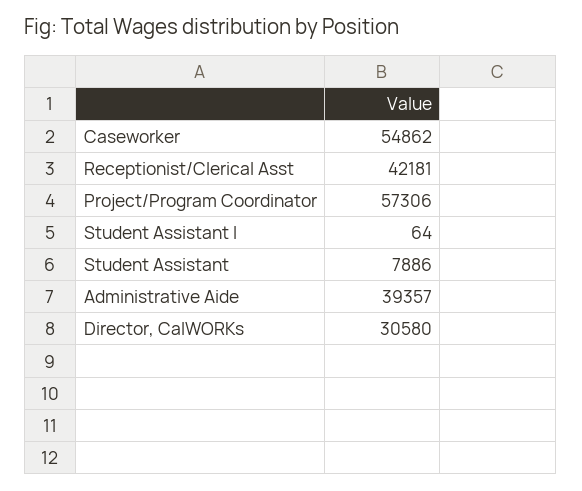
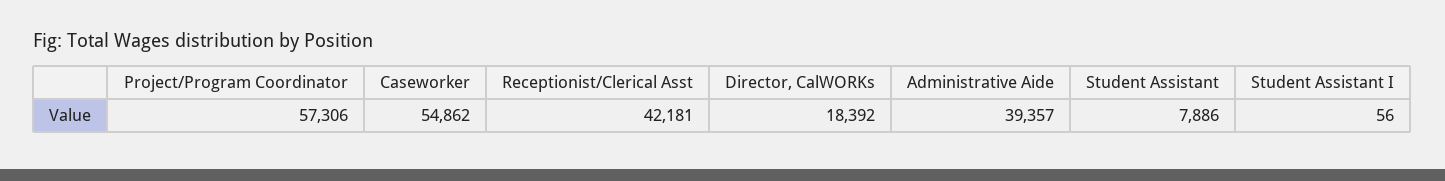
  {
    "Caseworker": 54862,
    "Receptionist/Clerical Asst": 42181,
    "Project/Program Coordinator": 57306,
-   "Student Assistant I": 64,
+   "Student Assistant I": 56,
    "Student Assistant": 7886,
    "Administrative Aide": 39357,
-   "Director, CalWORKs": 30580
+   "Director, CalWORKs": 18392
  }

